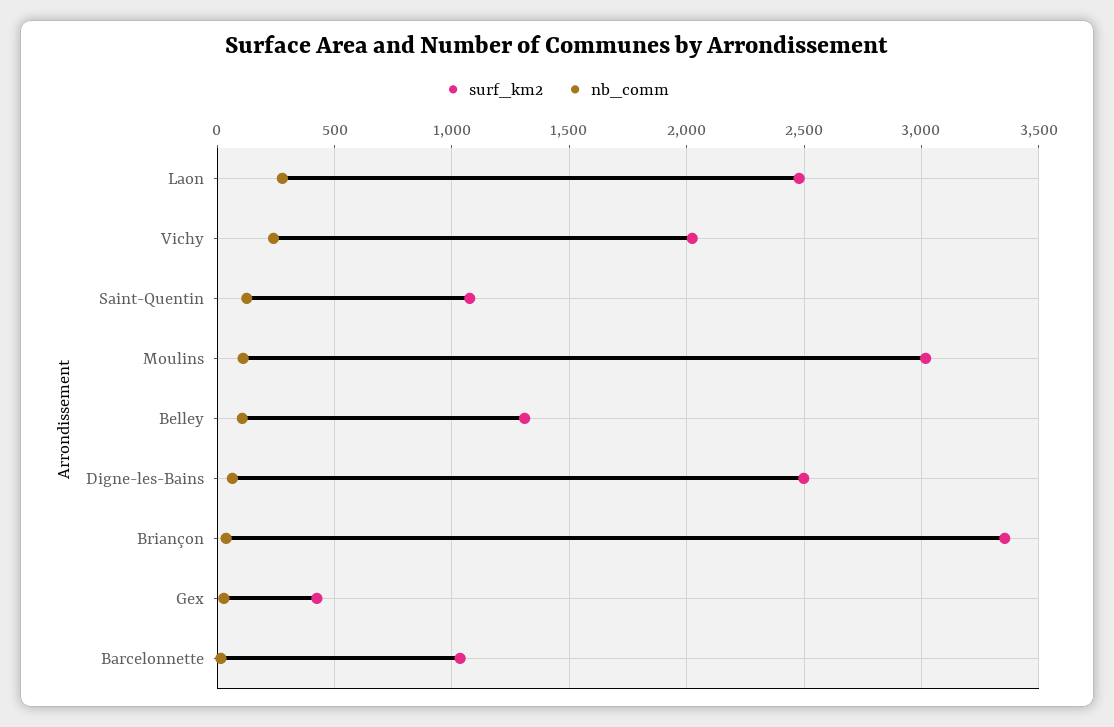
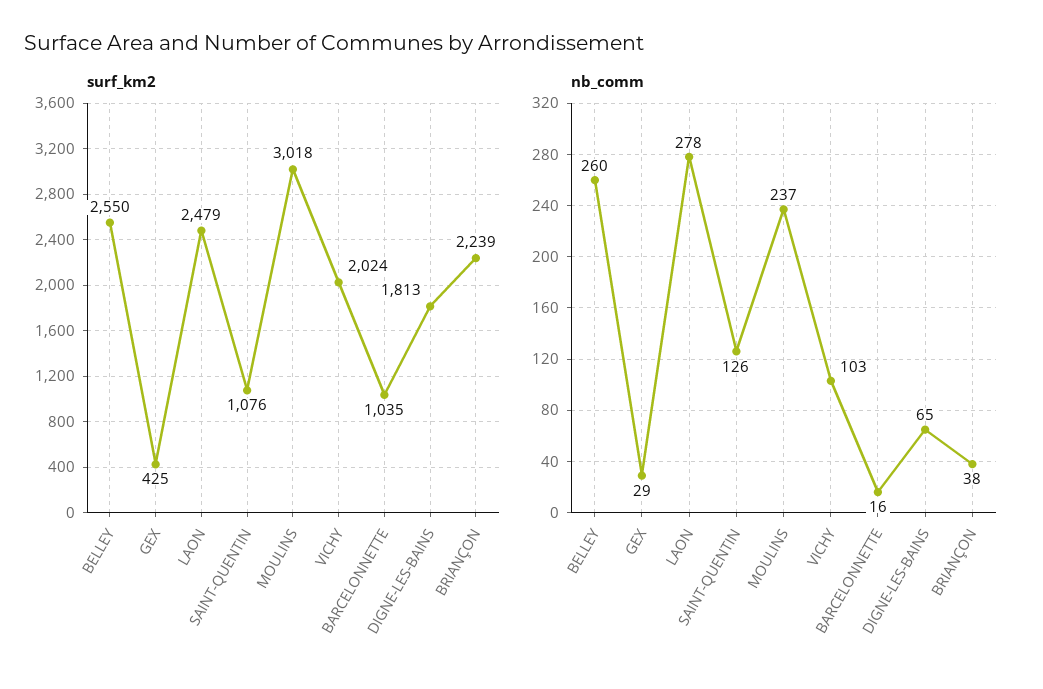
  {
    "surf_km2": {
      "Laon": 2479,
      "Vichy": 2024,
      "Saint-Quentin": 1076,
      "Moulins": 3018,
-     "Belley": 1300,
+     "Belley": 2550,
-     "Digne-les-Bains": 2500,
+     "Digne-les-Bains": 1813,
-     "Briançon": 3350,
+     "Briançon": 2239,
      "Gex": 425,
      "Barcelonnette": 1035
    },
    "nb_comm": {
      "Laon": 278,
-     "Vichy": 250,
+     "Vichy": 103,
      "Saint-Quentin": 126,
-     "Moulins": 100,
+     "Moulins": 237,
-     "Belley": 100,
+     "Belley": 260,
      "Digne-les-Bains": 65,
      "Briançon": 38,
      "Gex": 29,
      "Barcelonnette": 16
    }
  }

